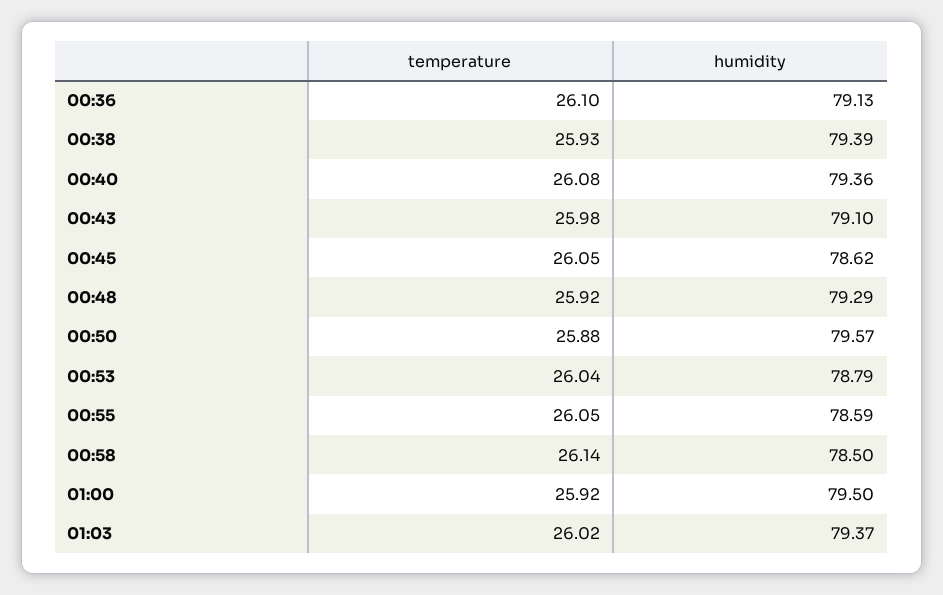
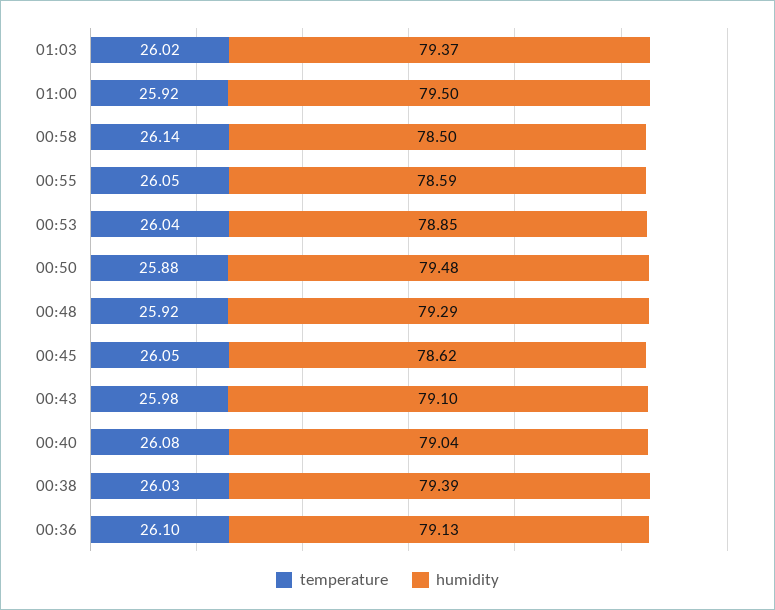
  {
    "temperature": {
      "00:36": 26.1,
-     "00:38": 25.93,
+     "00:38": 26.03,
      "00:40": 26.08,
      "00:43": 25.98,
      "00:45": 26.05,
      "00:48": 25.92,
      "00:50": 25.88,
      "00:53": 26.04,
      "00:55": 26.05,
      "00:58": 26.14,
      "01:00": 25.92,
      "01:03": 26.02
    },
    "humidity": {
      "00:36": 79.13,
      "00:38": 79.39,
-     "00:40": 79.36,
+     "00:40": 79.04,
      "00:43": 79.1,
      "00:45": 78.62,
      "00:48": 79.29,
-     "00:50": 79.57,
+     "00:50": 79.48,
-     "00:53": 78.79,
+     "00:53": 78.85,
      "00:55": 78.59,
      "00:58": 78.5,
      "01:00": 79.5,
      "01:03": 79.37
    }
  }

